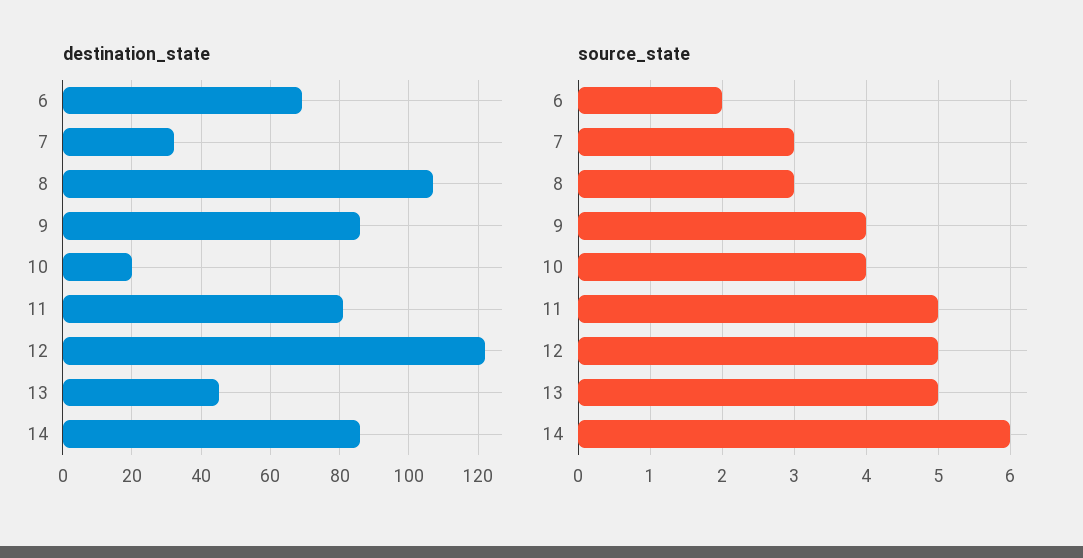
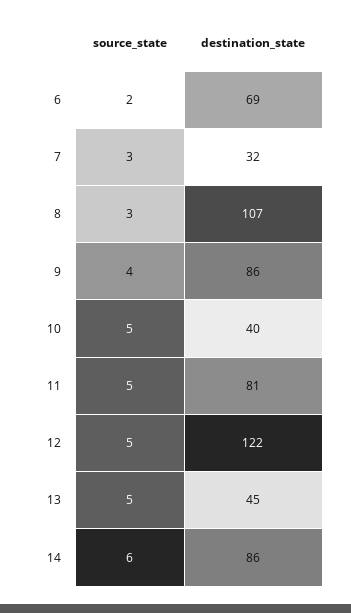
  {
    "destination_state": {
      "6": 69,
      "7": 32,
      "8": 107,
      "9": 86,
-     "10": 20,
+     "10": 40,
      "11": 81,
      "12": 122,
      "13": 45,
      "14": 86
    },
    "source_state": {
      "6": 2,
      "7": 3,
      "8": 3,
      "9": 4,
-     "10": 4,
+     "10": 5,
      "11": 5,
      "12": 5,
      "13": 5,
      "14": 6
    }
  }

